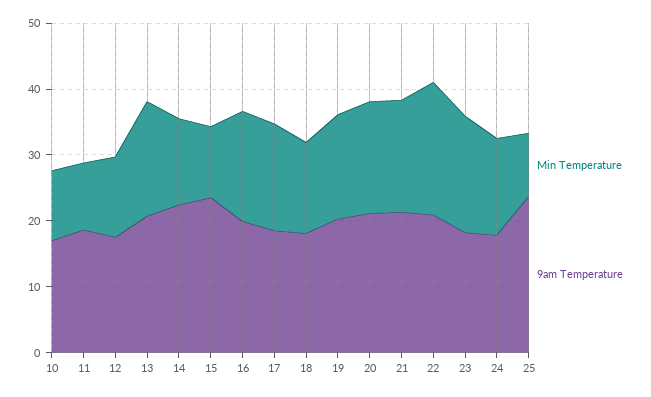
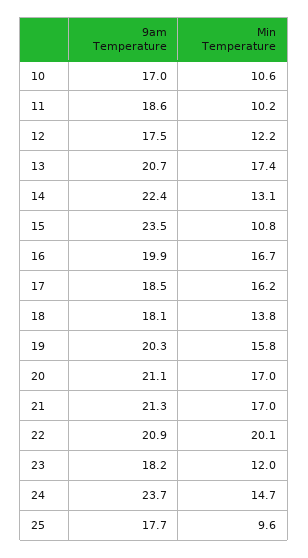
  {
    "Min Temperature": {
      "10": 10.6,
      "11": 10.2,
      "12": 12.2,
      "13": 17.4,
      "14": 13.1,
      "15": 10.8,
      "16": 16.7,
      "17": 16.2,
      "18": 13.8,
      "19": 15.8,
      "20": 17,
      "21": 17,
      "22": 20.1,
-     "23": 18,
+     "23": 12,
      "24": 14.7,
      "25": 9.6
    },
    "9am Temperature": {
      "10": 17,
      "11": 18.6,
      "12": 17.5,
      "13": 20.7,
      "14": 22.4,
      "15": 23.5,
      "16": 19.9,
      "17": 18.5,
      "18": 18.1,
      "19": 20.3,
      "20": 21.1,
      "21": 21.3,
      "22": 20.9,
      "23": 18.2,
-     "24": 18,
+     "24": 23.7,
-     "25": 24
+     "25": 17.7
    }
  }

